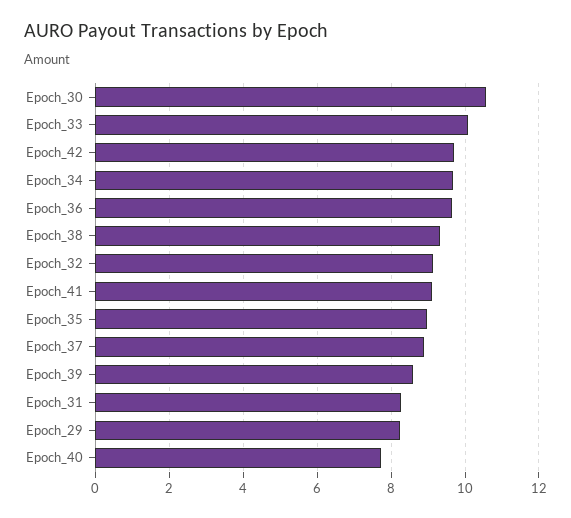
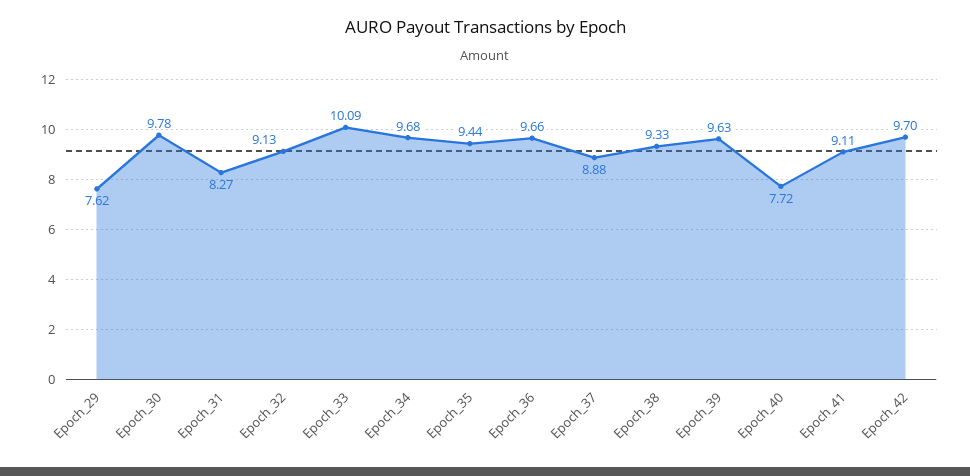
  {
-   "Epoch_30": 10.6,
+   "Epoch_30": 9.78,
    "Epoch_33": 10.09,
    "Epoch_42": 9.7,
    "Epoch_34": 9.68,
    "Epoch_36": 9.66,
    "Epoch_38": 9.33,
    "Epoch_32": 9.13,
    "Epoch_41": 9.11,
-   "Epoch_35": 9,
+   "Epoch_35": 9.44,
    "Epoch_37": 8.88,
-   "Epoch_39": 8.6,
+   "Epoch_39": 9.63,
    "Epoch_31": 8.27,
-   "Epoch_29": 8.2,
+   "Epoch_29": 7.62,
    "Epoch_40": 7.72
  }

